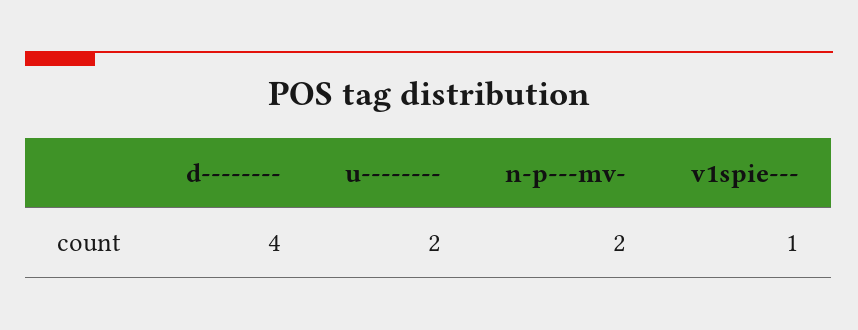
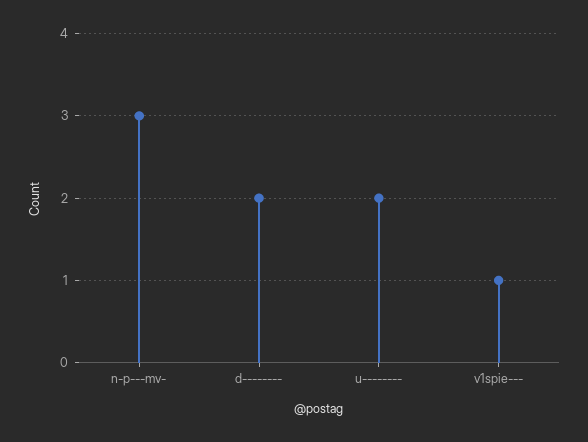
  {
-   "d--------": 4,
+   "d--------": 2,
    "u--------": 2,
-   "n-p---mv-": 2,
+   "n-p---mv-": 3,
    "v1spie---": 1
  }

